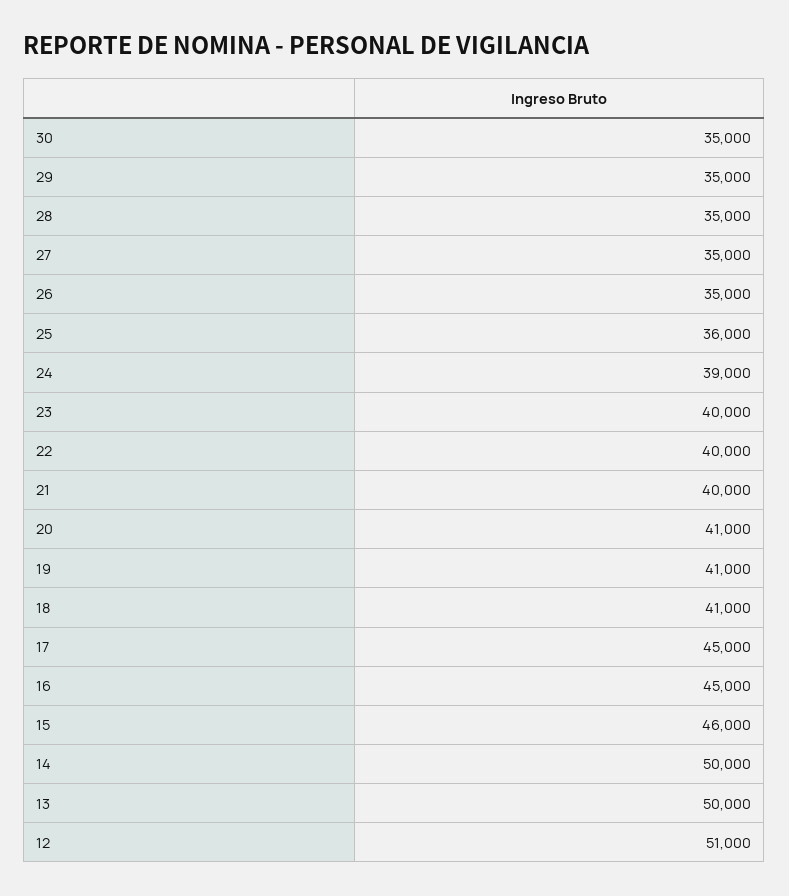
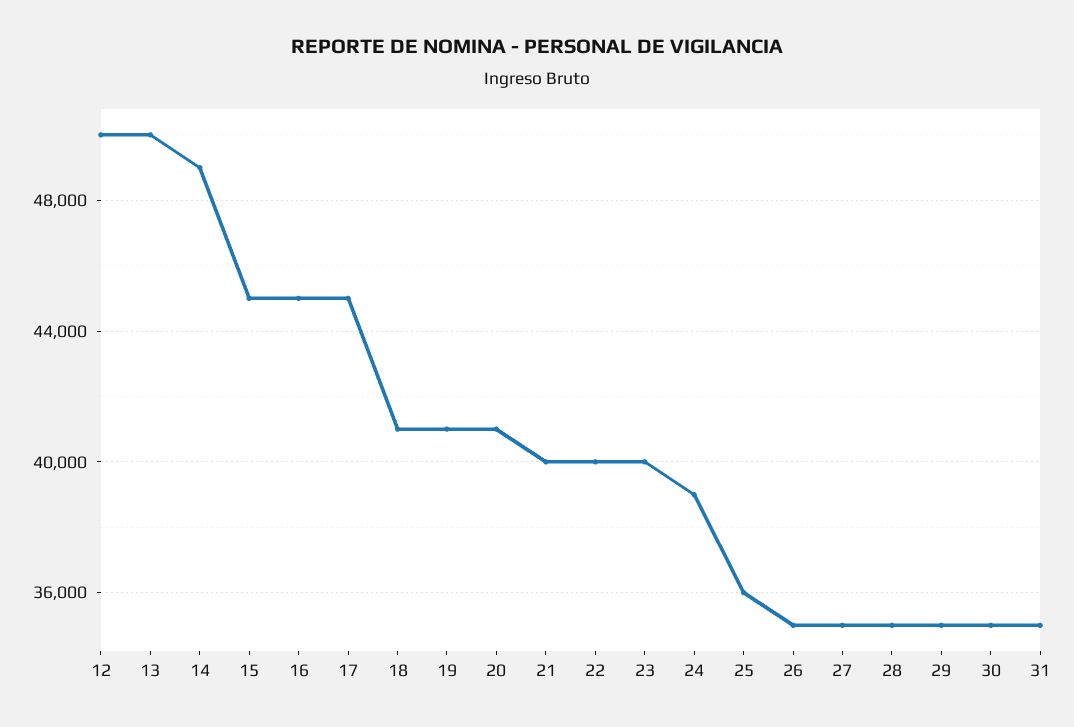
  {
    "30": 35000,
    "29": 35000,
    "28": 35000,
    "27": 35000,
    "26": 35000,
    "25": 36000,
    "24": 39000,
    "23": 40000,
    "22": 40000,
    "21": 40000,
    "20": 41000,
    "19": 41000,
    "18": 41000,
    "17": 45000,
    "16": 45000,
-   "15": 46000,
+   "15": 45000,
-   "14": 50000,
+   "14": 49000,
    "13": 50000,
-   "12": 51000
+   "12": 50000,
+   "31": 35000
  }

